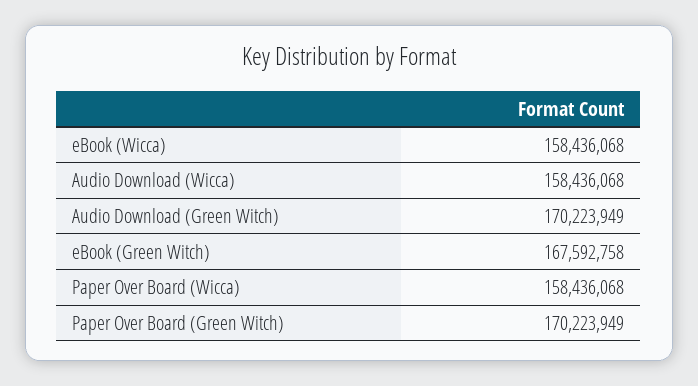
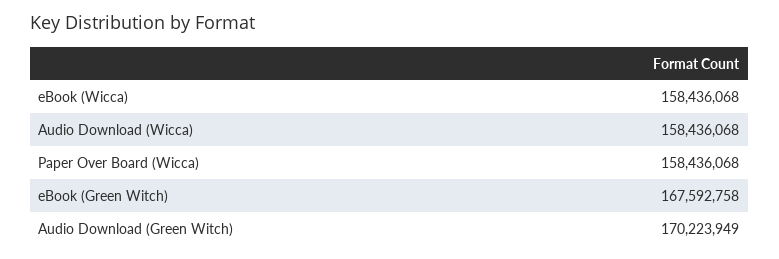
  {
    "eBook (Wicca)": 158436068,
    "Audio Download (Wicca)": 158436068,
    "Audio Download (Green Witch)": 170223949,
    "eBook (Green Witch)": 167592758,
-   "Paper Over Board (Wicca)": 158436068,
+   "Paper Over Board (Wicca)": 158436068
-   "Paper Over Board (Green Witch)": 170223949
  }

